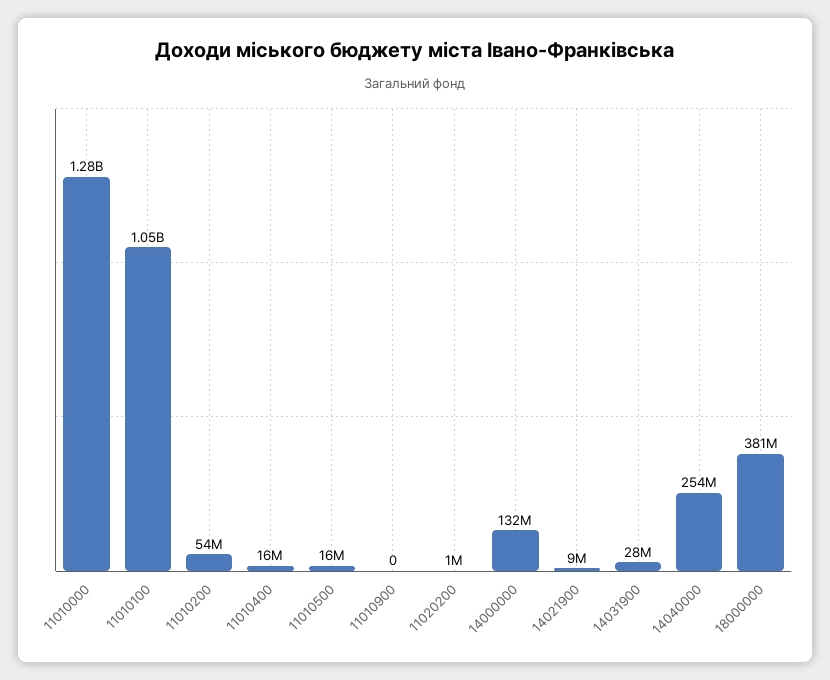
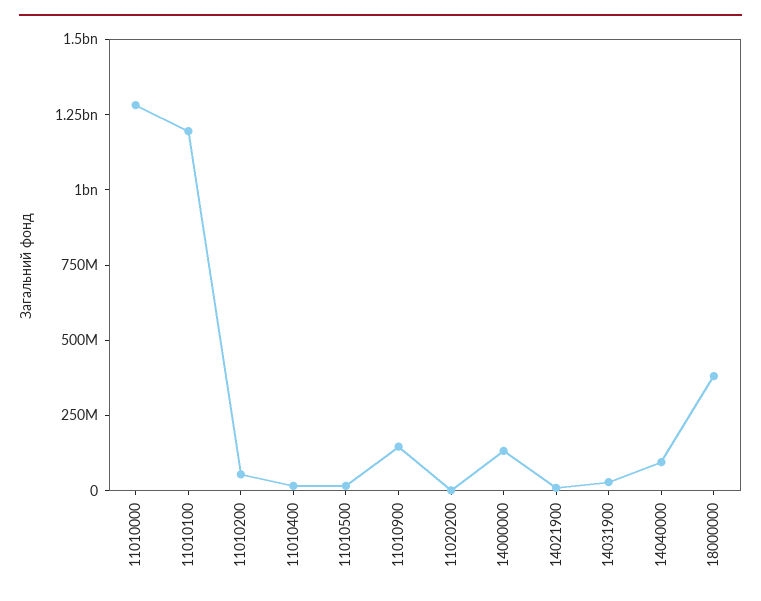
  {
    "11010000": 1280000000,
-   "11010100": 1050000000,
+   "11010100": 1200000000,
    "11010200": 54000000,
    "11010400": 16000000,
    "11010500": 16000000,
-   "11010900": 0,
+   "11010900": 150000000,
    "11020200": 1000000,
    "14000000": 132000000,
    "14021900": 9000000,
    "14031900": 28000000,
-   "14040000": 254000000,
+   "14040000": 100000000,
    "18000000": 381000000
  }

